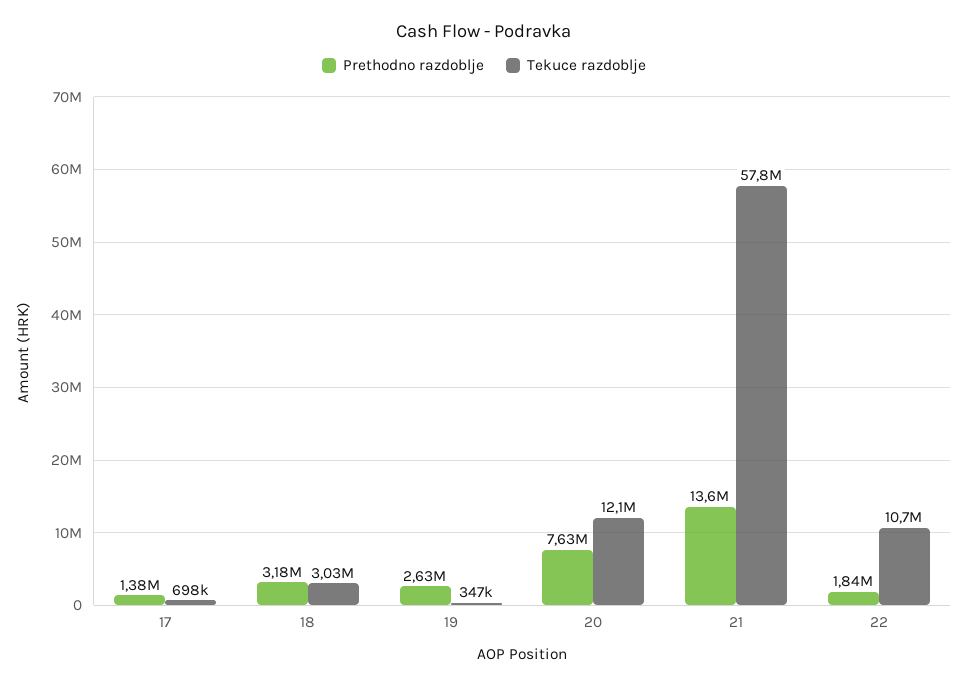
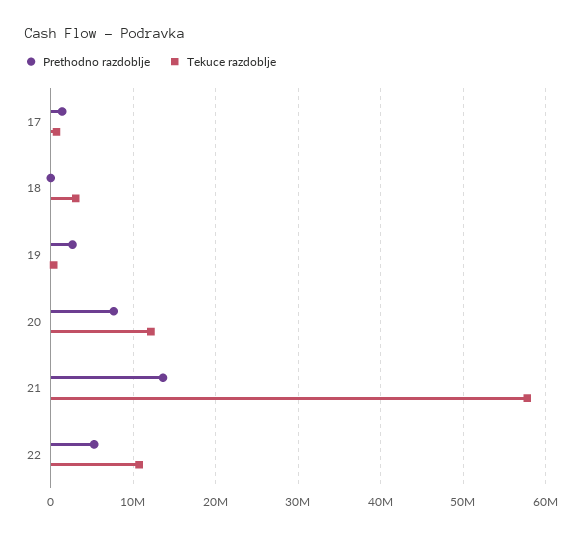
  {
    "Prethodno razdoblje": {
      "17": 1380000,
-     "18": 3180000,
+     "18": 0,
      "19": 2630000,
      "20": 7630000,
      "21": 13600000,
-     "22": 1840000
+     "22": 5000000
    },
    "Tekuce razdoblje": {
      "17": 698000,
      "18": 3030000,
      "19": 347000,
      "20": 12100000,
      "21": 57800000,
      "22": 10700000
    }
  }

